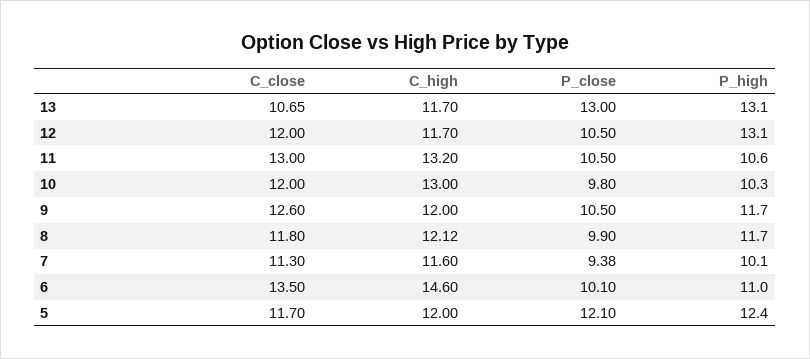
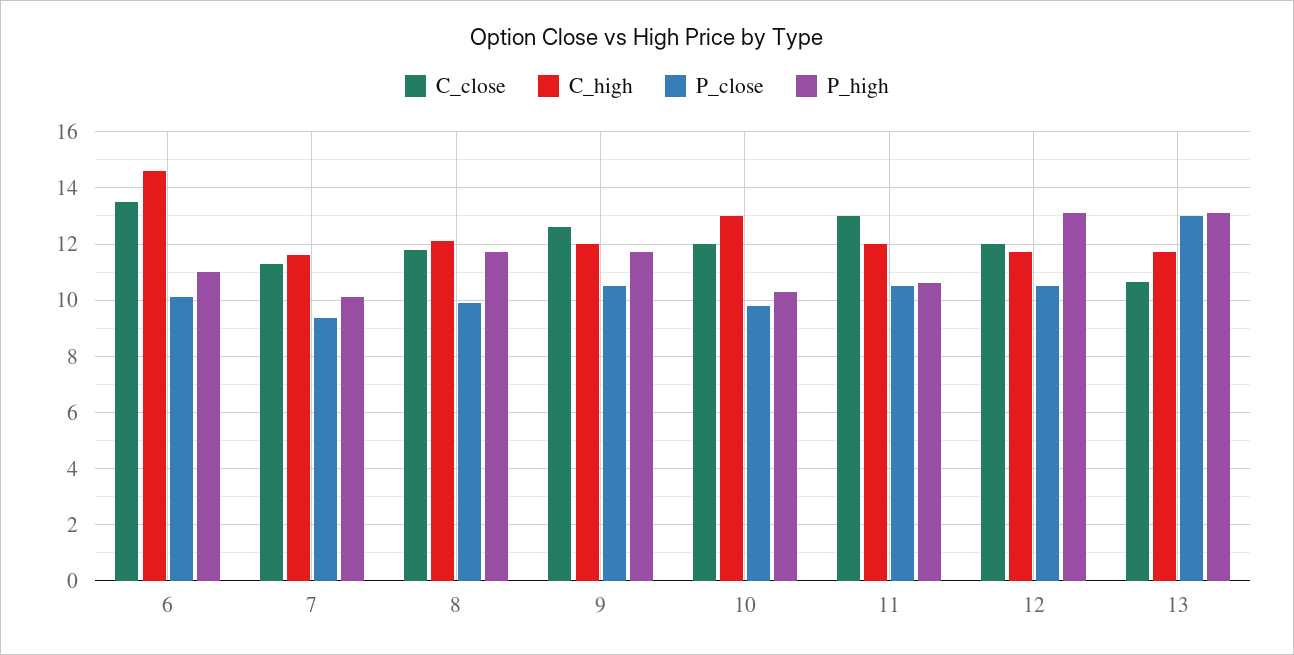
  {
    "C_close": {
      "13": 10.65,
      "12": 12,
      "11": 13,
      "10": 12,
      "9": 12.6,
      "8": 11.8,
      "7": 11.3,
-     "6": 13.5,
+     "6": 13.5
-     "5": 11.7
    },
    "C_high": {
      "13": 11.7,
      "12": 11.7,
-     "11": 13.2,
+     "11": 12,
      "10": 13,
      "9": 12,
      "8": 12.12,
      "7": 11.6,
-     "6": 14.6,
+     "6": 14.6
-     "5": 12
    },
    "P_close": {
      "13": 13,
      "12": 10.5,
      "11": 10.5,
      "10": 9.8,
      "9": 10.5,
      "8": 9.9,
      "7": 9.38,
-     "6": 10.1,
+     "6": 10.1
-     "5": 12.1
    },
    "P_high": {
      "13": 13.1,
      "12": 13.1,
      "11": 10.6,
      "10": 10.3,
      "9": 11.7,
      "8": 11.7,
      "7": 10.1,
-     "6": 11,
+     "6": 11
-     "5": 12.4
    }
  }

